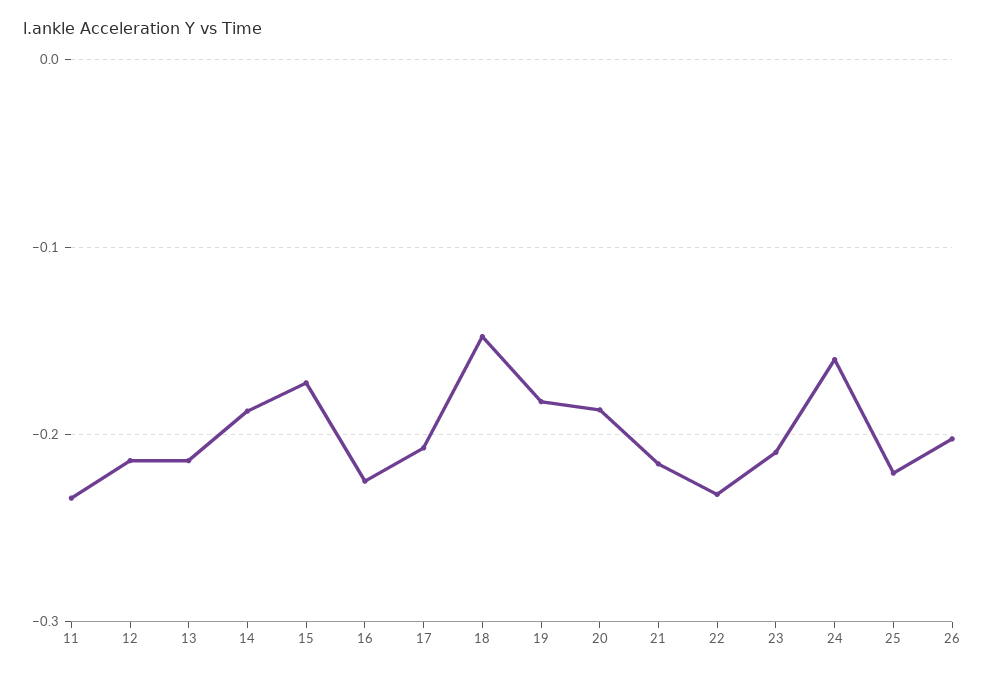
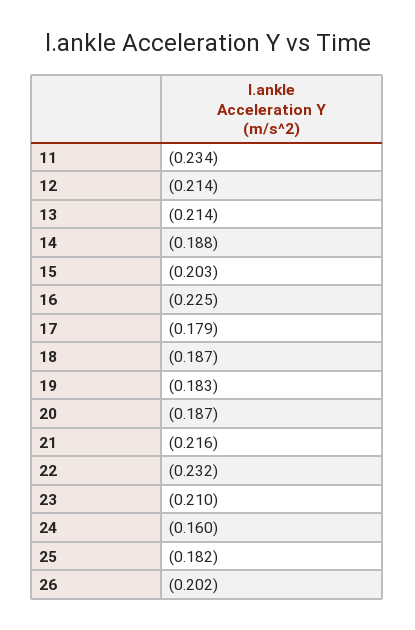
  {
    "11": -0.234,
    "12": -0.214,
    "13": -0.214,
    "14": -0.188,
-   "15": -0.17,
+   "15": -0.203,
    "16": -0.225,
-   "17": -0.21,
+   "17": -0.179,
-   "18": -0.15,
+   "18": -0.187,
    "19": -0.183,
    "20": -0.187,
    "21": -0.216,
    "22": -0.232,
    "23": -0.21,
    "24": -0.16,
-   "25": -0.22,
+   "25": -0.182,
    "26": -0.202
  }

